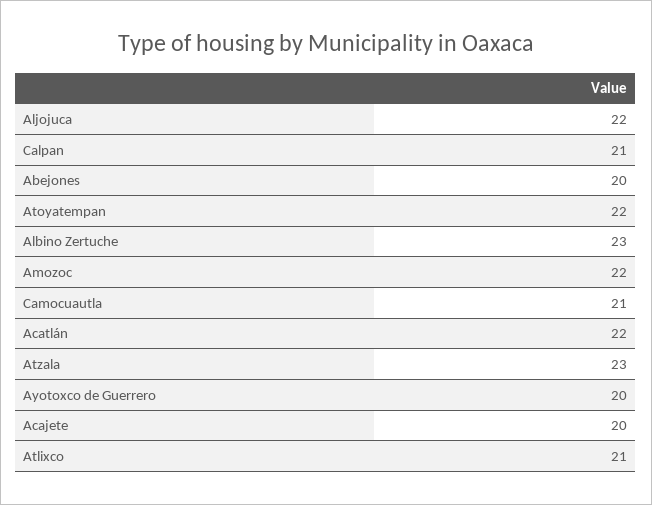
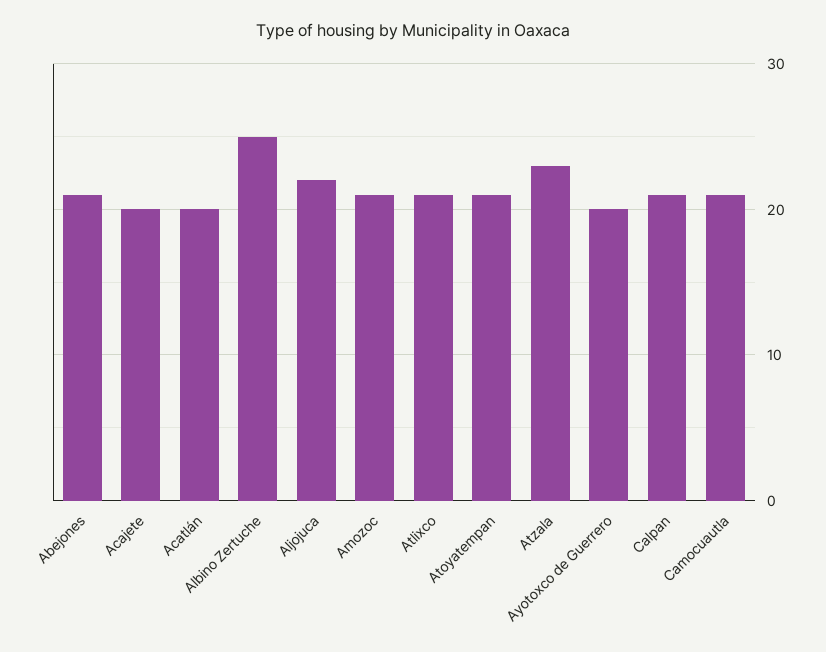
  {
    "Aljojuca": 22,
    "Calpan": 21,
-   "Abejones": 20,
+   "Abejones": 21,
-   "Atoyatempan": 22,
+   "Atoyatempan": 21,
-   "Albino Zertuche": 23,
+   "Albino Zertuche": 25,
-   "Amozoc": 22,
+   "Amozoc": 21,
    "Camocuautla": 21,
-   "Acatlán": 22,
+   "Acatlán": 20,
    "Atzala": 23,
    "Ayotoxco de Guerrero": 20,
    "Acajete": 20,
    "Atlixco": 21
  }

